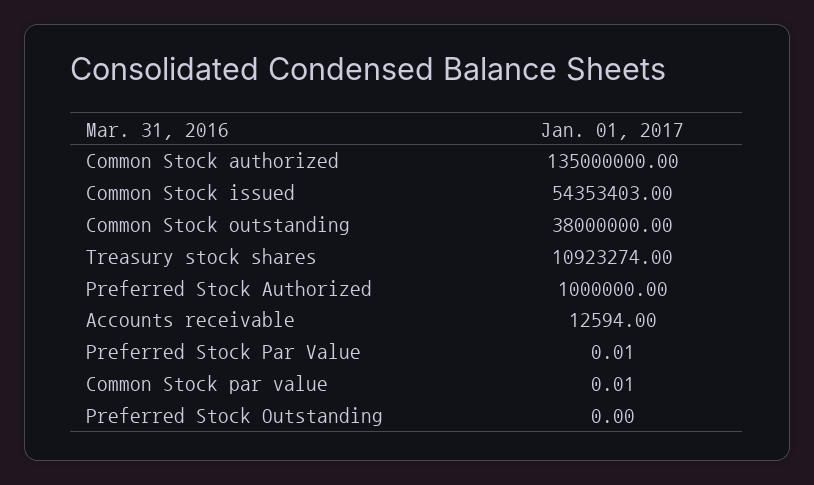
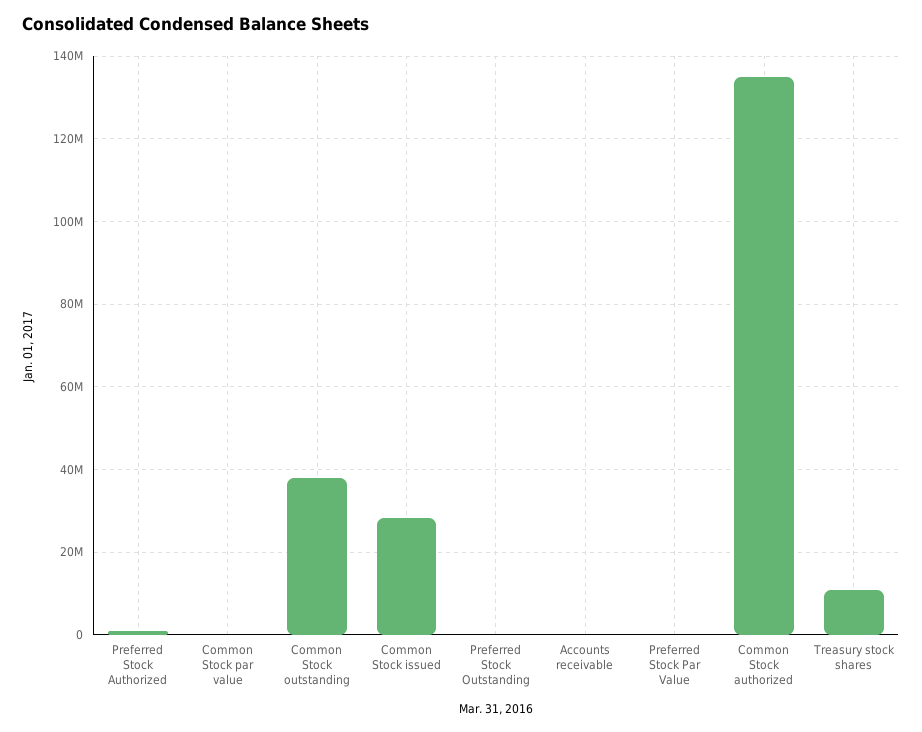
  {
    "Common Stock authorized": 135000000,
-   "Common Stock issued": 54353403,
+   "Common Stock issued": 28000000,
    "Common Stock outstanding": 38000000,
    "Treasury stock shares": 10923274,
    "Preferred Stock Authorized": 1000000,
    "Accounts receivable": 12594,
    "Preferred Stock Par Value": 0.01,
    "Common Stock par value": 0.01,
    "Preferred Stock Outstanding": 0
  }

